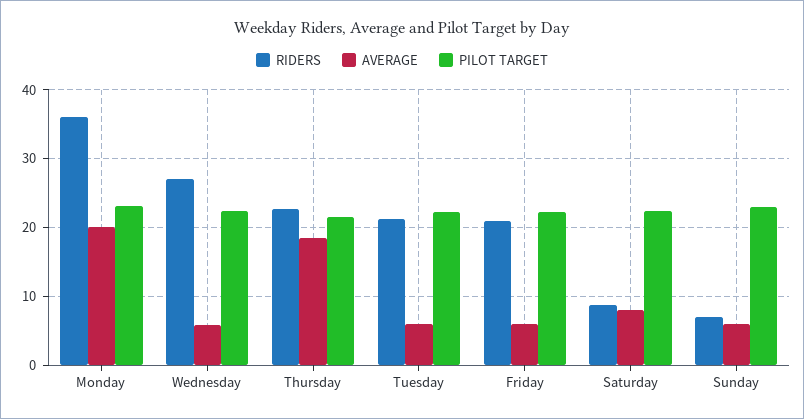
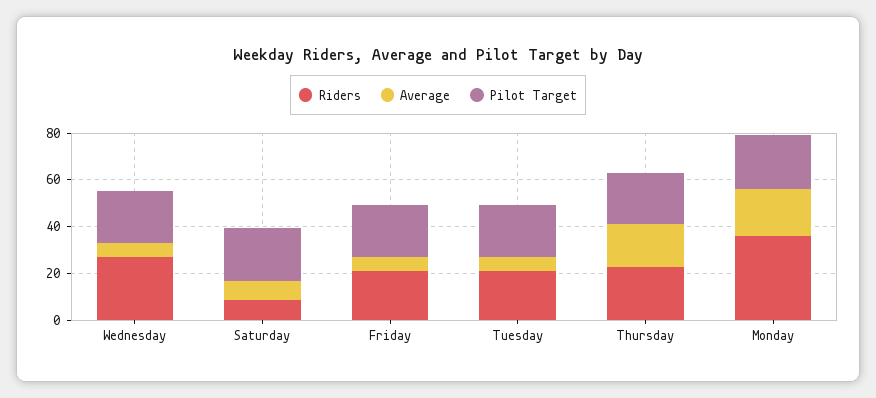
  {
    "RIDERS": {
      "Monday": 36,
      "Wednesday": 27,
      "Thursday": 23,
      "Tuesday": 21,
      "Friday": 21,
-     "Saturday": 9,
+     "Saturday": 9
-     "Sunday": 7
    },
    "AVERAGE": {
      "Monday": 20,
      "Wednesday": 6,
      "Thursday": 18,
      "Tuesday": 6,
      "Friday": 6,
-     "Saturday": 8,
+     "Saturday": 8
-     "Sunday": 6
    },
    "PILOT TARGET": {
      "Monday": 23,
      "Wednesday": 22,
      "Thursday": 22,
      "Tuesday": 22,
      "Friday": 22,
-     "Saturday": 22,
+     "Saturday": 22
-     "Sunday": 23
    }
  }

